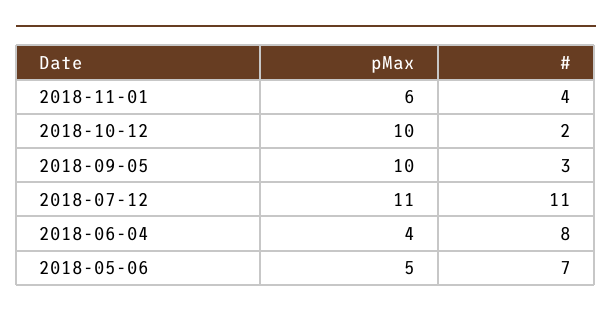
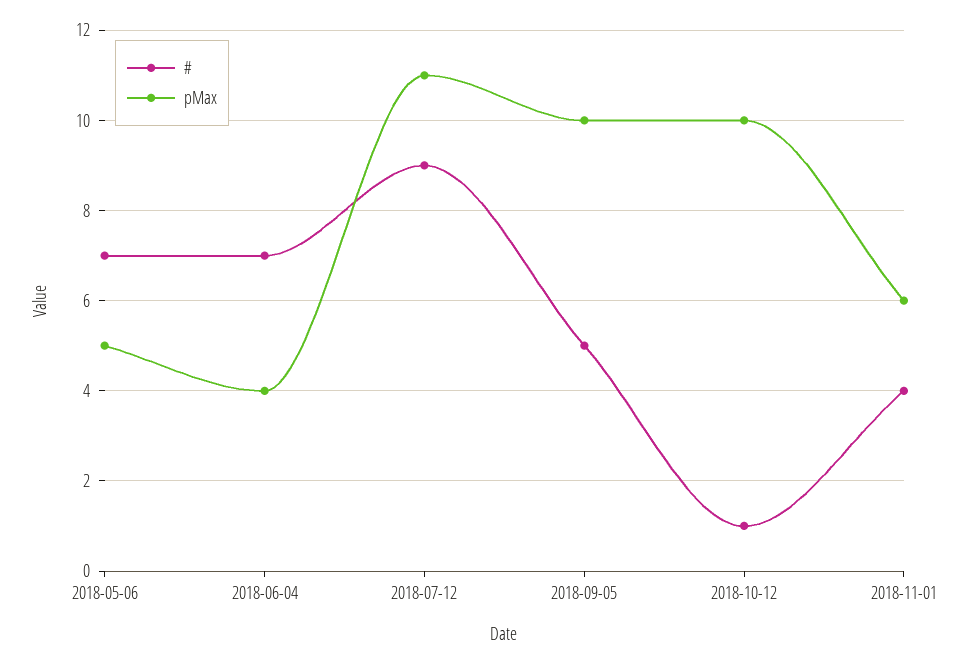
  {
    "pMax": {
      "2018-11-01": 6,
      "2018-10-12": 10,
      "2018-09-05": 10,
      "2018-07-12": 11,
      "2018-06-04": 4,
      "2018-05-06": 5
    },
    "#": {
      "2018-11-01": 4,
-     "2018-10-12": 2,
+     "2018-10-12": 1,
-     "2018-09-05": 3,
+     "2018-09-05": 5,
-     "2018-07-12": 11,
+     "2018-07-12": 9,
-     "2018-06-04": 8,
+     "2018-06-04": 7,
      "2018-05-06": 7
    }
  }

